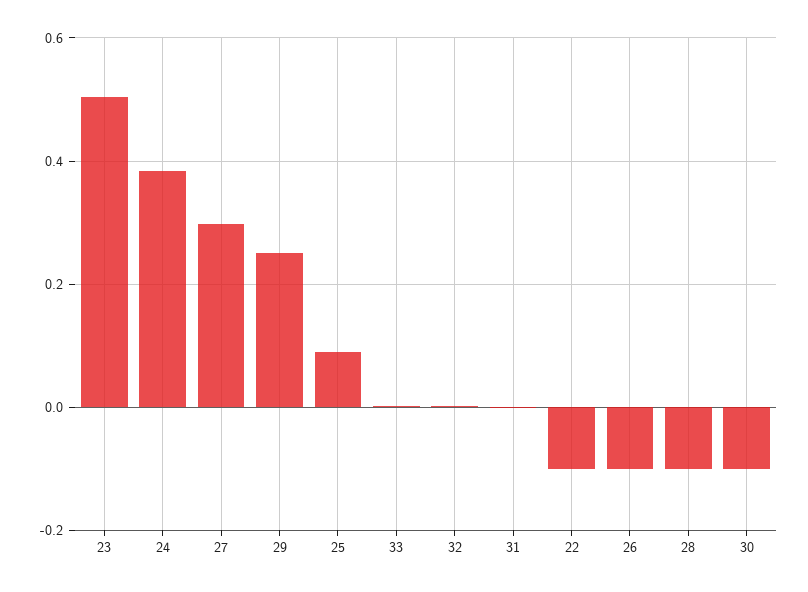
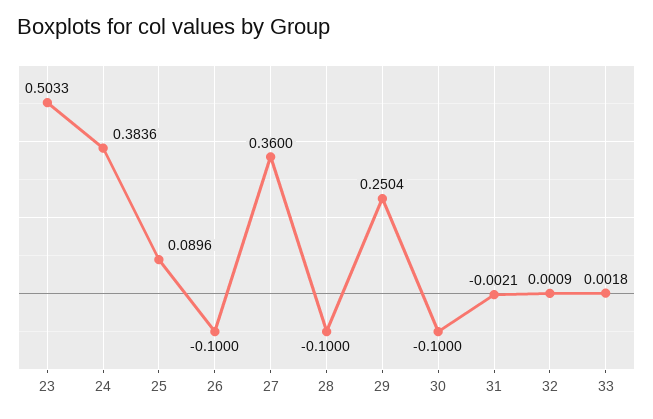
  {
    "23": 0.5033,
    "24": 0.3836,
-   "27": 0.3,
+   "27": 0.36,
    "29": 0.2504,
    "25": 0.0896,
    "33": 0.0018,
    "32": 0.0009,
    "31": -0.0021,
-   "22": -0.1,
    "26": -0.1,
    "28": -0.1,
    "30": -0.1
  }

